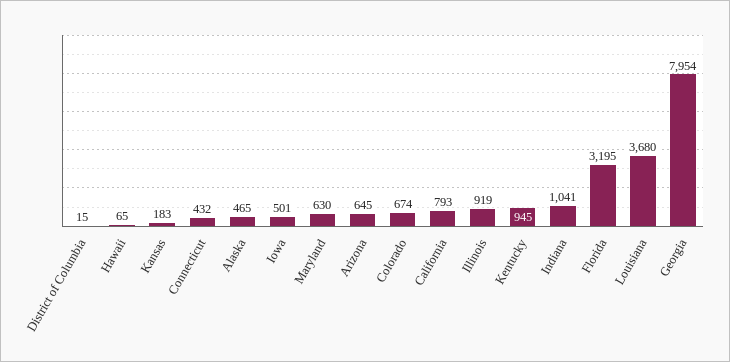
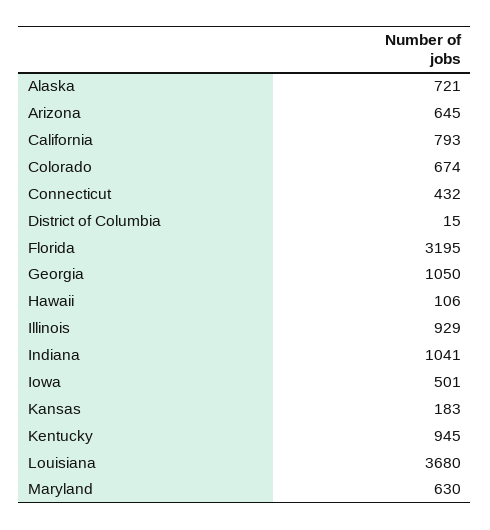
  {
    "District of Columbia": 15,
-   "Hawaii": 65,
+   "Hawaii": 106,
    "Kansas": 183,
    "Connecticut": 432,
-   "Alaska": 465,
+   "Alaska": 721,
    "Iowa": 501,
    "Maryland": 630,
    "Arizona": 645,
    "Colorado": 674,
    "California": 793,
-   "Illinois": 919,
+   "Illinois": 929,
    "Kentucky": 945,
    "Indiana": 1041,
    "Florida": 3195,
    "Louisiana": 3680,
-   "Georgia": 7954
+   "Georgia": 1050
  }

